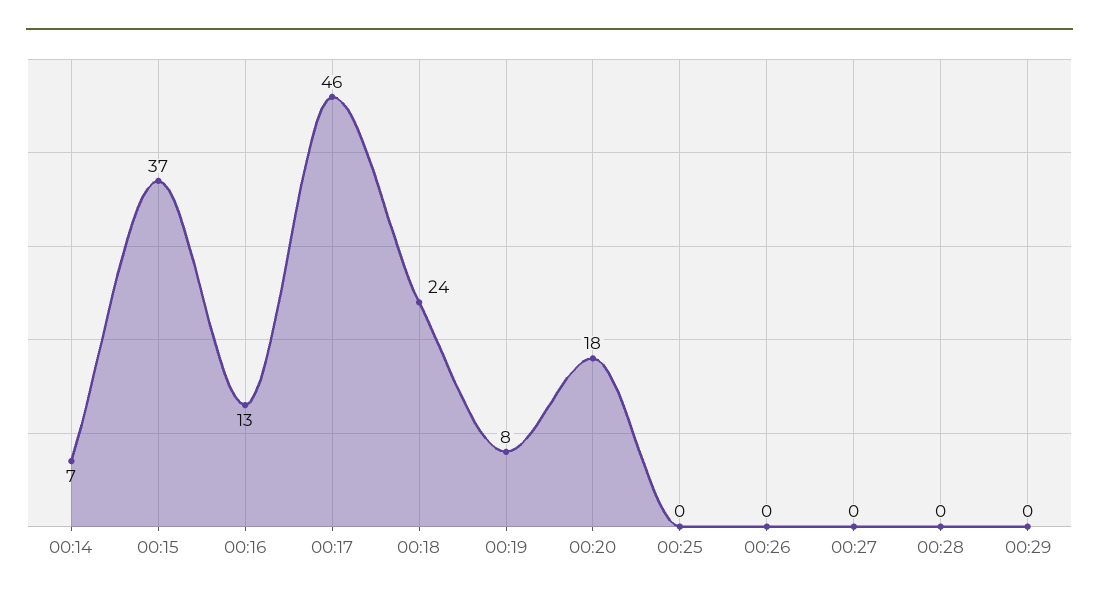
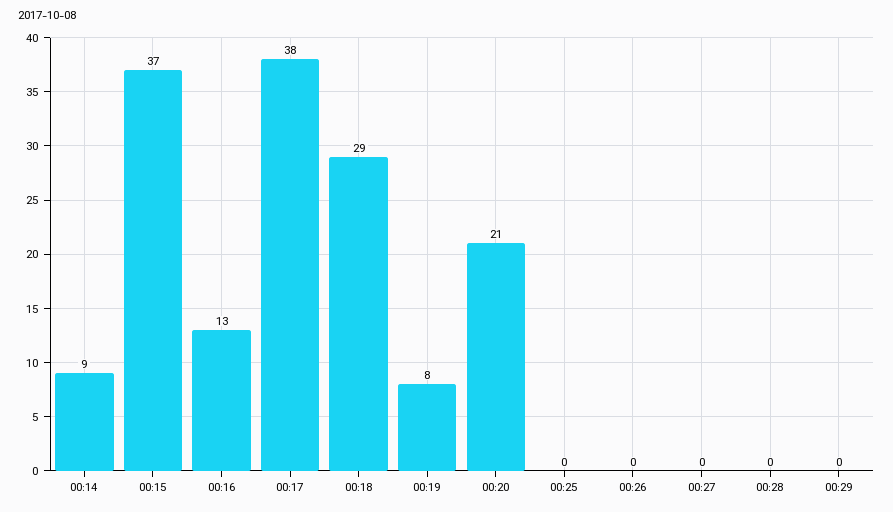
  {
-   "00:14": 7,
+   "00:14": 9,
    "00:15": 37,
    "00:16": 13,
-   "00:17": 46,
+   "00:17": 38,
-   "00:18": 24,
+   "00:18": 29,
    "00:19": 8,
-   "00:20": 18,
+   "00:20": 21,
    "00:25": 0,
    "00:26": 0,
    "00:27": 0,
    "00:28": 0,
    "00:29": 0
  }

